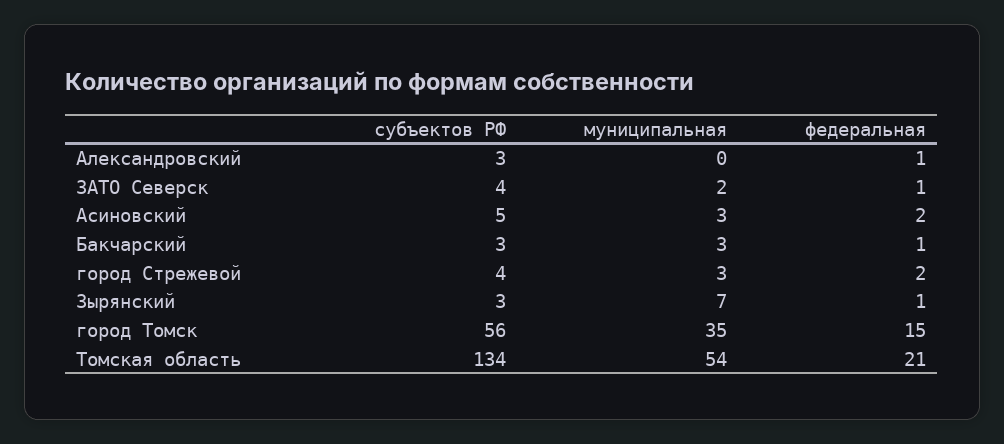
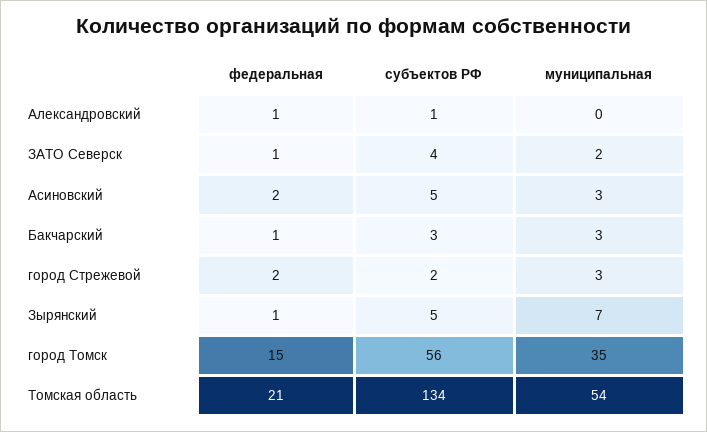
  {
    "субъектов РФ": {
-     "Александровский": 3,
+     "Александровский": 1,
      "ЗАТО Северск": 4,
      "Асиновский": 5,
      "Бакчарский": 3,
-     "город Стрежевой": 4,
+     "город Стрежевой": 2,
-     "Зырянский": 3,
+     "Зырянский": 5,
      "город Томск": 56,
      "Томская область": 134
    },
    "муниципальная": {
      "Александровский": 0,
      "ЗАТО Северск": 2,
      "Асиновский": 3,
      "Бакчарский": 3,
      "город Стрежевой": 3,
      "Зырянский": 7,
      "город Томск": 35,
      "Томская область": 54
    },
    "федеральная": {
      "Александровский": 1,
      "ЗАТО Северск": 1,
      "Асиновский": 2,
      "Бакчарский": 1,
      "город Стрежевой": 2,
      "Зырянский": 1,
      "город Томск": 15,
      "Томская область": 21
    }
  }

